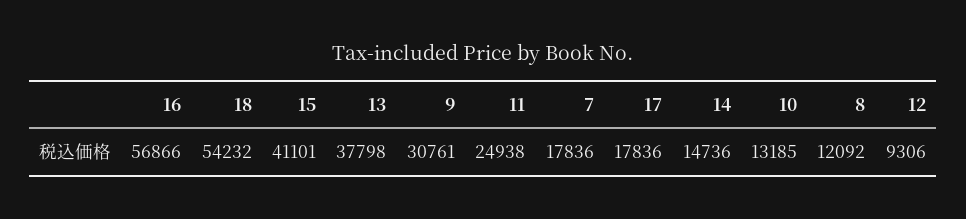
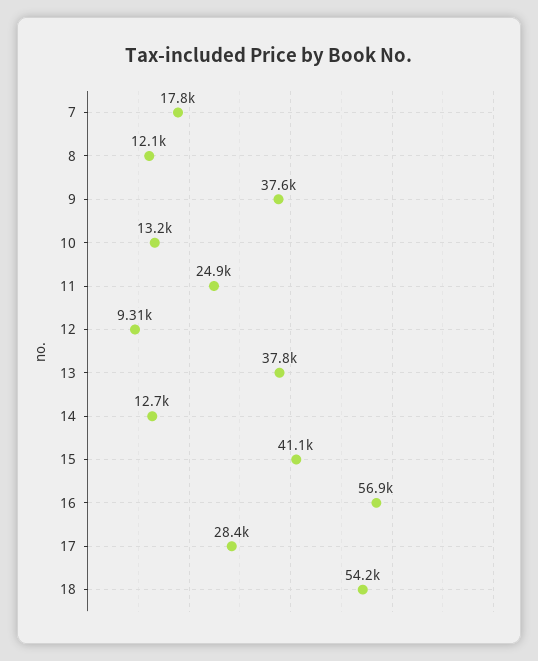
  {
    "16": 56866,
    "18": 54232,
    "15": 41101,
    "13": 37798,
-   "9": 30761,
+   "9": 37600,
    "11": 24938,
    "7": 17836,
-   "17": 17836,
+   "17": 28400,
-   "14": 14736,
+   "14": 12700,
    "10": 13185,
    "8": 12092,
    "12": 9306
  }

